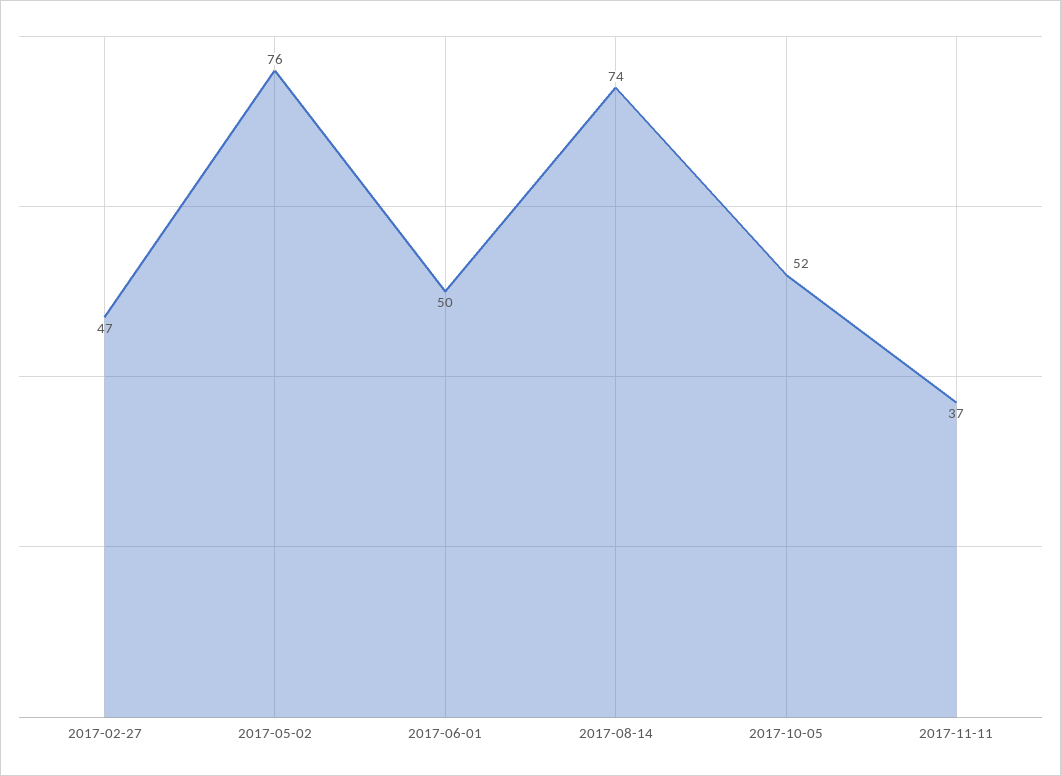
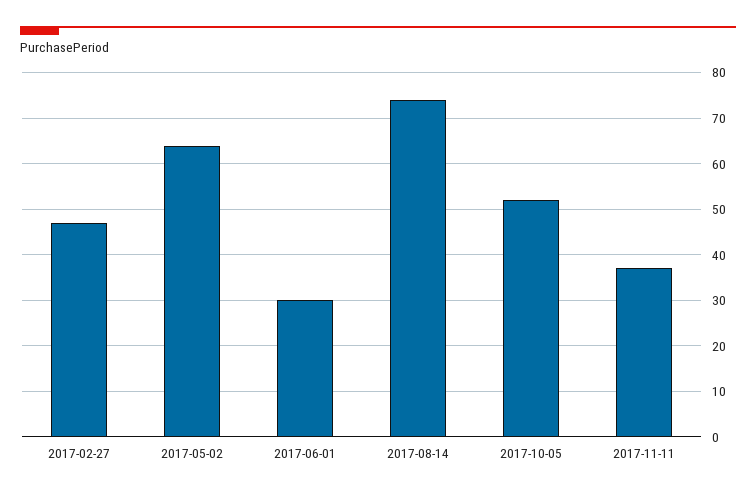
  {
    "2017-02-27": 47,
-   "2017-05-02": 76,
+   "2017-05-02": 65,
-   "2017-06-01": 50,
+   "2017-06-01": 30,
    "2017-08-14": 74,
    "2017-10-05": 52,
    "2017-11-11": 37
  }

